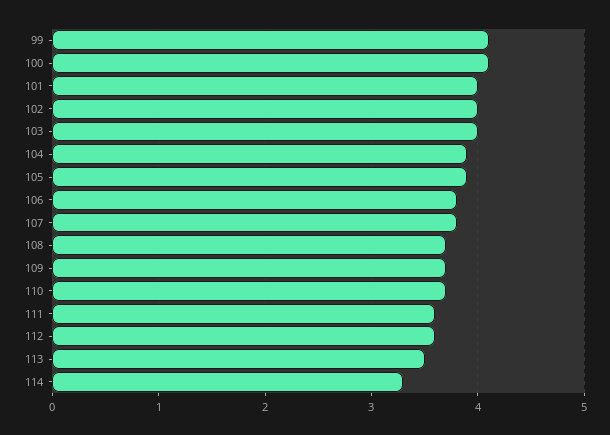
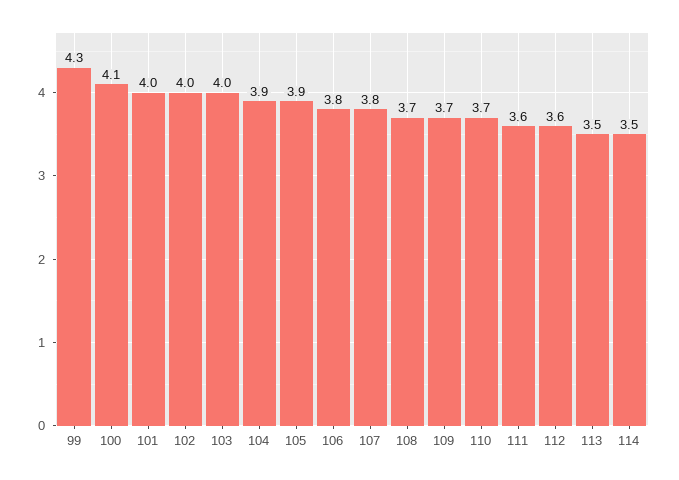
  {
-   "99": 4.1,
+   "99": 4.3,
    "100": 4.1,
    "101": 4,
    "102": 4,
    "103": 4,
    "104": 3.9,
    "105": 3.9,
    "106": 3.8,
    "107": 3.8,
    "108": 3.7,
    "109": 3.7,
    "110": 3.7,
    "111": 3.6,
    "112": 3.6,
    "113": 3.5,
-   "114": 3.3
+   "114": 3.5
  }

